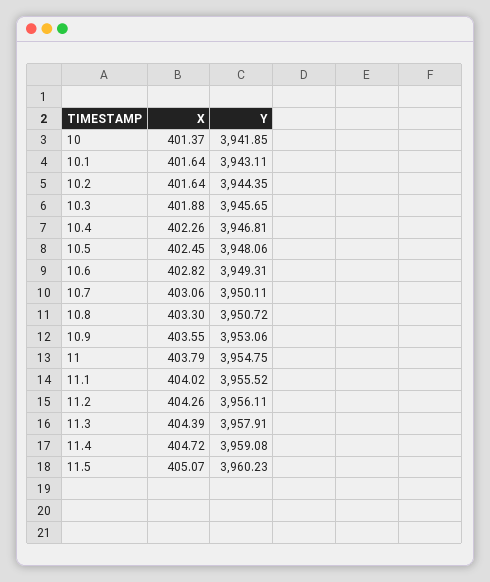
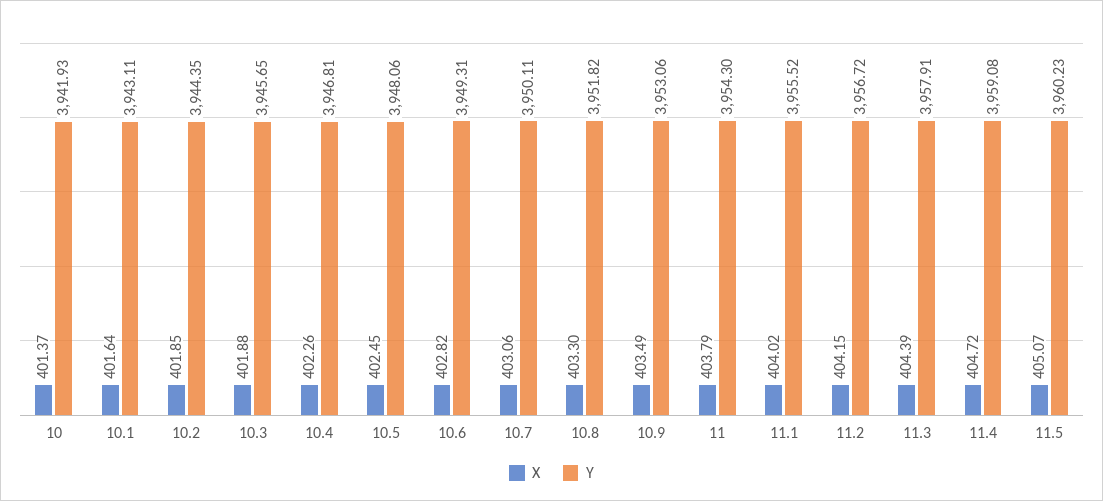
  {
    "X": {
      "10": 401.37,
      "10.1": 401.64,
-     "10.2": 401.64,
+     "10.2": 401.85,
      "10.3": 401.88,
      "10.4": 402.26,
      "10.5": 402.45,
      "10.6": 402.82,
      "10.7": 403.06,
      "10.8": 403.3,
-     "10.9": 403.55,
+     "10.9": 403.49,
      "11": 403.79,
      "11.1": 404.02,
-     "11.2": 404.26,
+     "11.2": 404.15,
      "11.3": 404.39,
      "11.4": 404.72,
      "11.5": 405.07
    },
    "Y": {
-     "10": 3941.85,
+     "10": 3941.93,
      "10.1": 3943.11,
      "10.2": 3944.35,
      "10.3": 3945.65,
      "10.4": 3946.81,
      "10.5": 3948.06,
      "10.6": 3949.31,
      "10.7": 3950.11,
-     "10.8": 3950.72,
+     "10.8": 3951.82,
      "10.9": 3953.06,
-     "11": 3954.75,
+     "11": 3954.3,
      "11.1": 3955.52,
-     "11.2": 3956.11,
+     "11.2": 3956.72,
      "11.3": 3957.91,
      "11.4": 3959.08,
      "11.5": 3960.23
    }
  }

